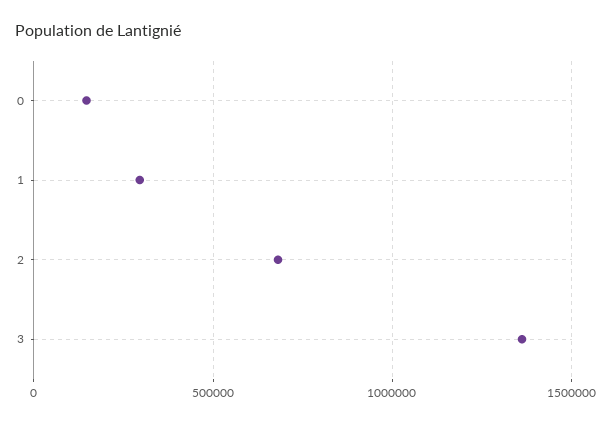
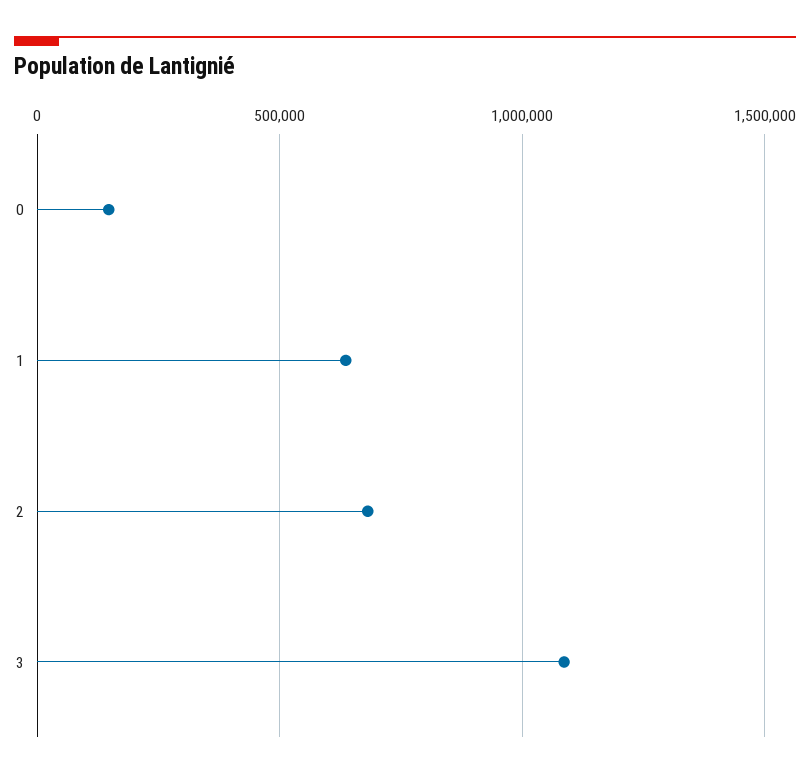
  {
    "0": 150000,
-   "1": 300000,
+   "1": 650000,
    "2": 700000,
-   "3": 1350000
+   "3": 1100000
  }

